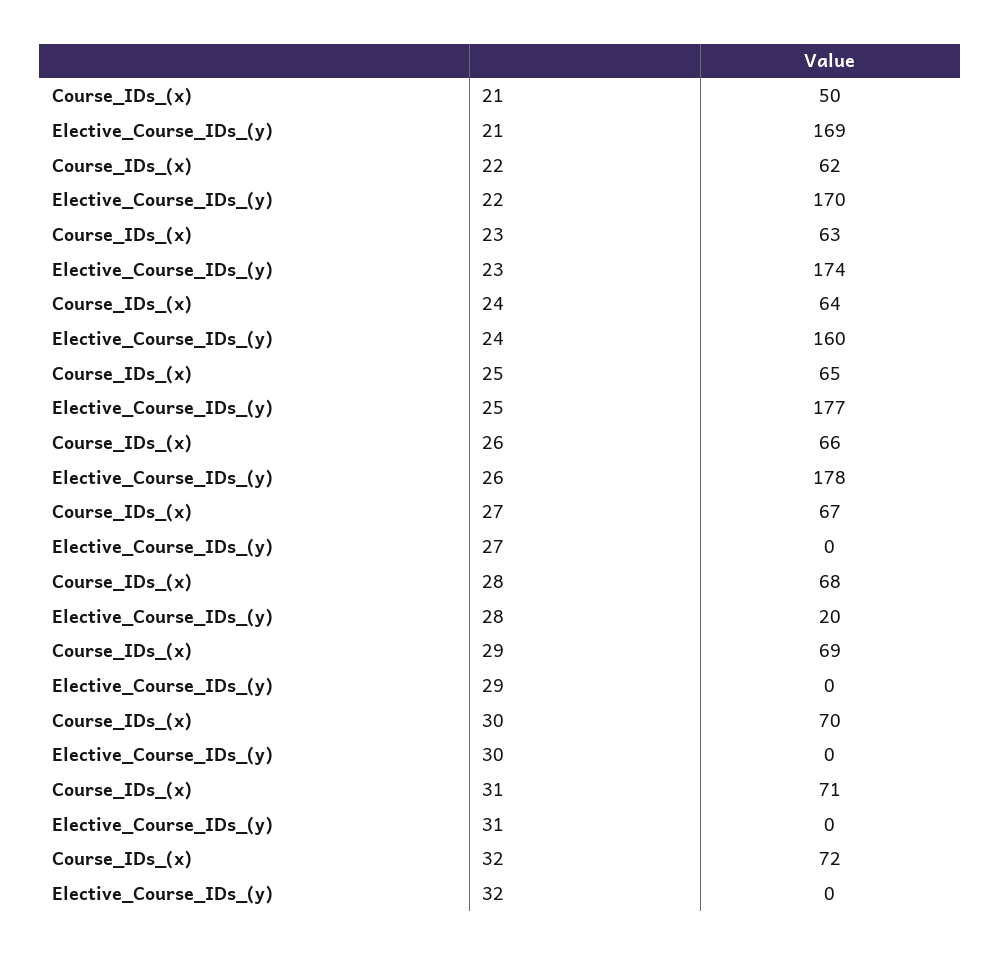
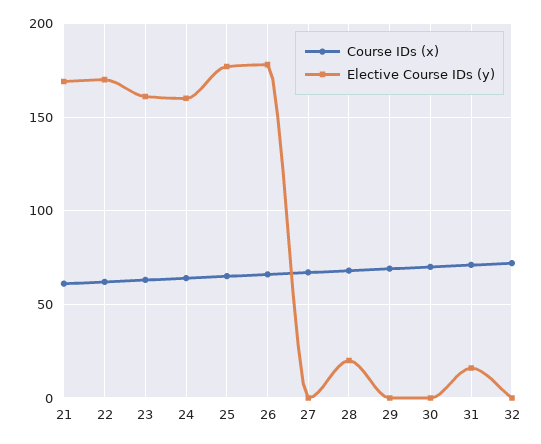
  {
    "Course_IDs_(x)": {
-     "21": 50,
+     "21": 60,
      "22": 62,
      "23": 63,
      "24": 64,
      "25": 65,
      "26": 66,
      "27": 67,
      "28": 68,
      "29": 69,
      "30": 70,
      "31": 71,
      "32": 72
    },
    "Elective_Course_IDs_(y)": {
      "21": 169,
      "22": 170,
-     "23": 174,
+     "23": 160,
      "24": 160,
      "25": 177,
      "26": 178,
      "27": 0,
      "28": 20,
      "29": 0,
      "30": 0,
-     "31": 0,
+     "31": 15,
      "32": 0
    }
  }

